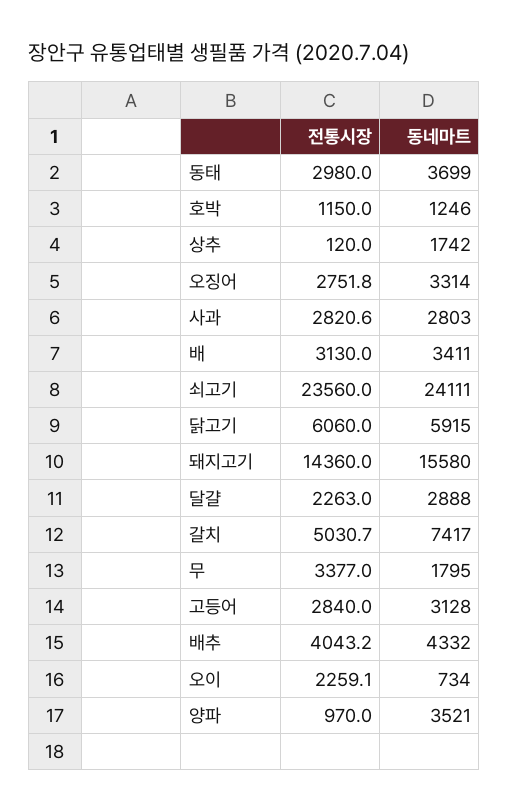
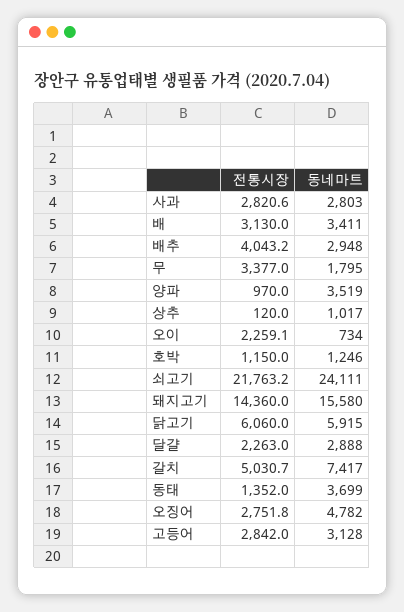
  {
    "전통시장": {
-     "동태": 2980,
+     "동태": 1352,
      "호박": 1150,
      "상추": 120,
      "오징어": 2751.8,
      "사과": 2820.6,
      "배": 3130,
-     "쇠고기": 23560,
+     "쇠고기": 21763.2,
      "닭고기": 6060,
      "돼지고기": 14360,
      "달걀": 2263,
      "갈치": 5030.7,
      "무": 3377,
-     "고등어": 2840,
+     "고등어": 2842,
      "배추": 4043.2,
      "오이": 2259.1,
      "양파": 970
    },
    "동네마트": {
      "동태": 3699,
      "호박": 1246,
-     "상추": 1742,
+     "상추": 1017,
-     "오징어": 3314,
+     "오징어": 4782,
      "사과": 2803,
      "배": 3411,
      "쇠고기": 24111,
      "닭고기": 5915,
      "돼지고기": 15580,
      "달걀": 2888,
      "갈치": 7417,
      "무": 1795,
      "고등어": 3128,
-     "배추": 4332,
+     "배추": 2948,
      "오이": 734,
-     "양파": 3521
+     "양파": 3519
    }
  }

